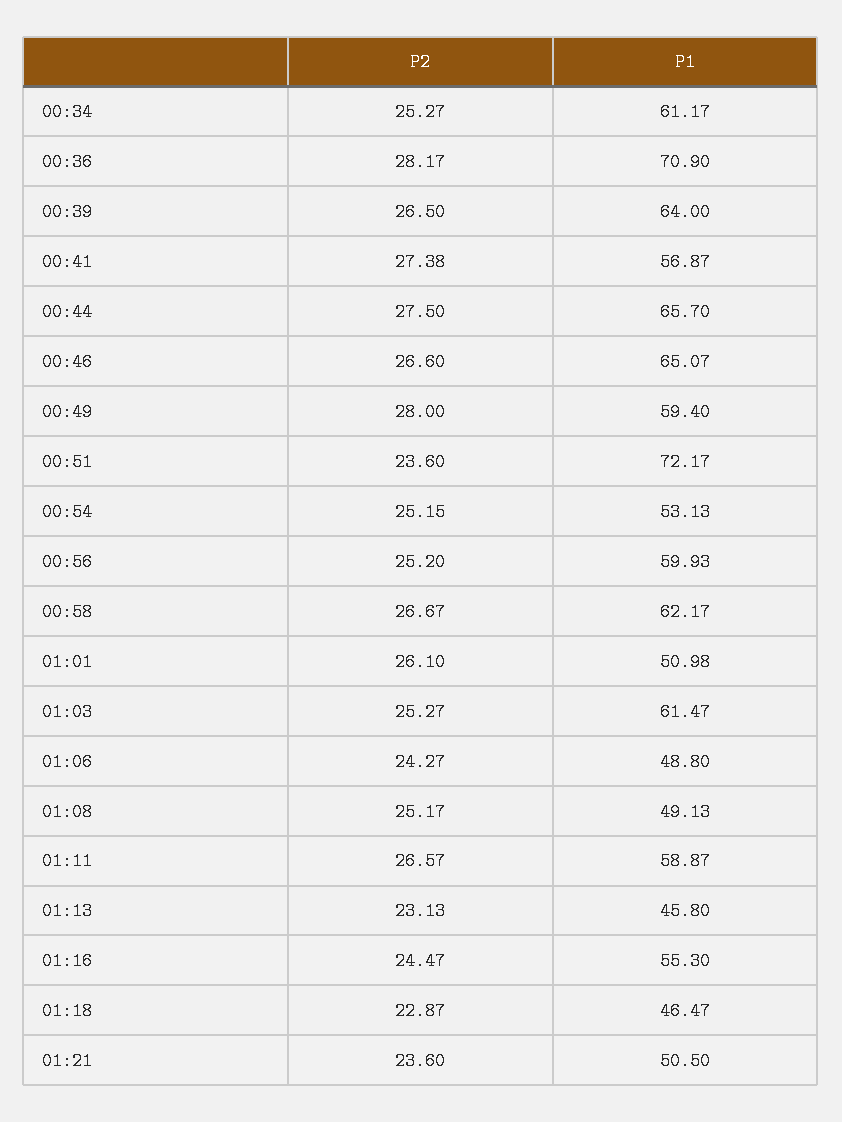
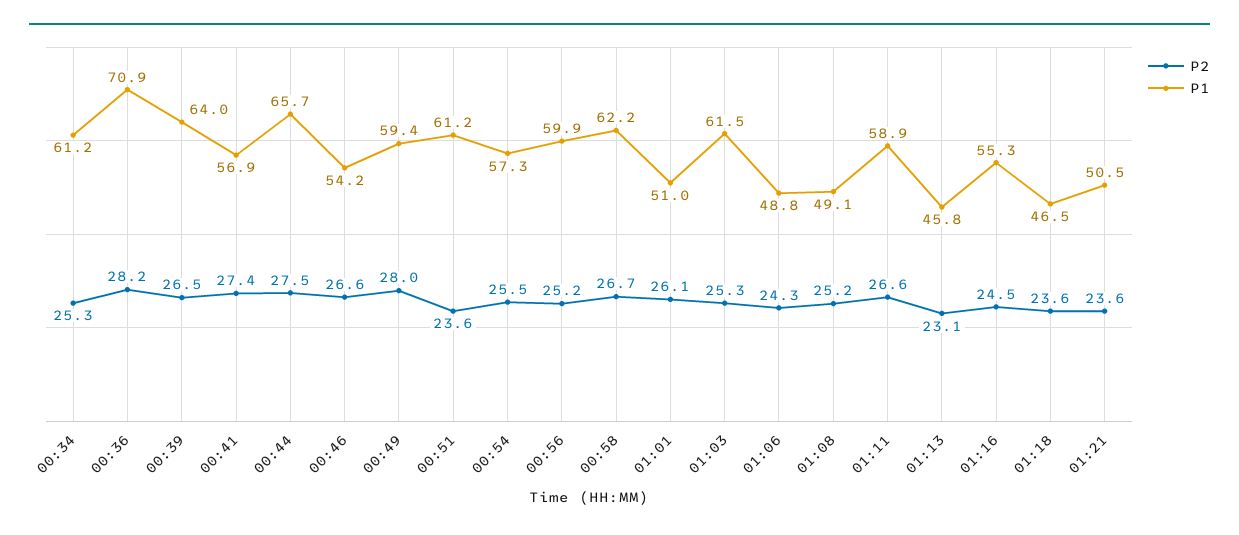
  {
    "P2": {
      "00:34": 25.27,
      "00:36": 28.17,
      "00:39": 26.5,
      "00:41": 27.38,
      "00:44": 27.5,
      "00:46": 26.6,
      "00:49": 28,
      "00:51": 23.6,
-     "00:54": 25.15,
+     "00:54": 25.5,
      "00:56": 25.2,
      "00:58": 26.67,
      "01:01": 26.1,
      "01:03": 25.27,
      "01:06": 24.27,
      "01:08": 25.17,
      "01:11": 26.57,
      "01:13": 23.13,
      "01:16": 24.47,
-     "01:18": 22.87,
+     "01:18": 23.6,
      "01:21": 23.6
    },
    "P1": {
      "00:34": 61.17,
      "00:36": 70.9,
      "00:39": 64,
      "00:41": 56.87,
      "00:44": 65.7,
-     "00:46": 65.07,
+     "00:46": 54.2,
      "00:49": 59.4,
-     "00:51": 72.17,
+     "00:51": 61.2,
-     "00:54": 53.13,
+     "00:54": 57.3,
      "00:56": 59.93,
      "00:58": 62.17,
      "01:01": 50.98,
      "01:03": 61.47,
      "01:06": 48.8,
      "01:08": 49.13,
      "01:11": 58.87,
      "01:13": 45.8,
      "01:16": 55.3,
      "01:18": 46.47,
      "01:21": 50.5
    }
  }

